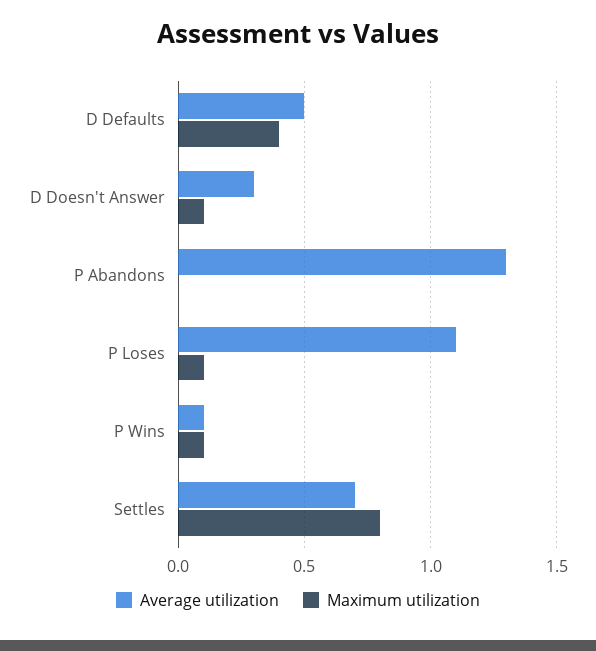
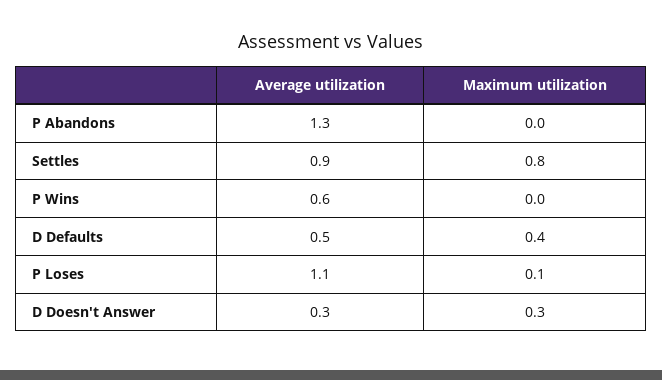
  {
    "Average utilization": {
      "D Defaults": 0.5,
      "D Doesn't Answer": 0.3,
      "P Abandons": 1.3,
      "P Loses": 1.1,
-     "P Wins": 0.1,
+     "P Wins": 0.6,
-     "Settles": 0.7
+     "Settles": 0.9
    },
    "Maximum utilization": {
      "D Defaults": 0.4,
-     "D Doesn't Answer": 0.1,
+     "D Doesn't Answer": 0.3,
      "P Abandons": 0,
      "P Loses": 0.1,
-     "P Wins": 0.1,
+     "P Wins": 0,
      "Settles": 0.8
    }
  }

